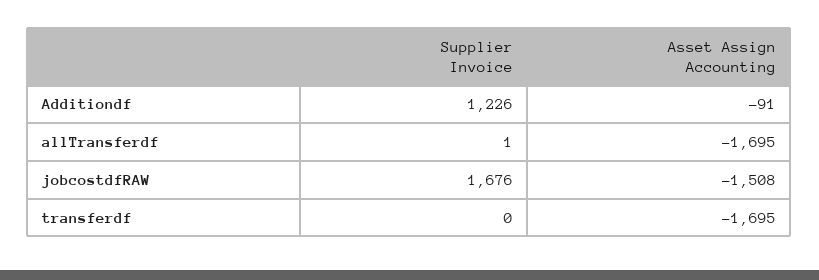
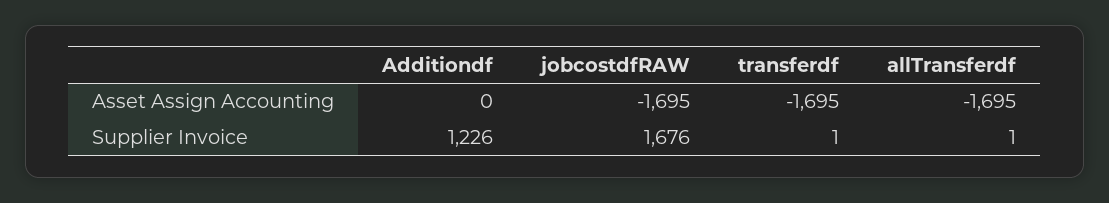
  {
    "Supplier Invoice": {
      "Additiondf": 1226,
      "allTransferdf": 1,
      "jobcostdfRAW": 1676,
-     "transferdf": 0
+     "transferdf": 1
    },
    "Asset Assign Accounting": {
-     "Additiondf": -91,
+     "Additiondf": 0,
      "allTransferdf": -1695,
-     "jobcostdfRAW": -1508,
+     "jobcostdfRAW": -1695,
      "transferdf": -1695
    }
  }

